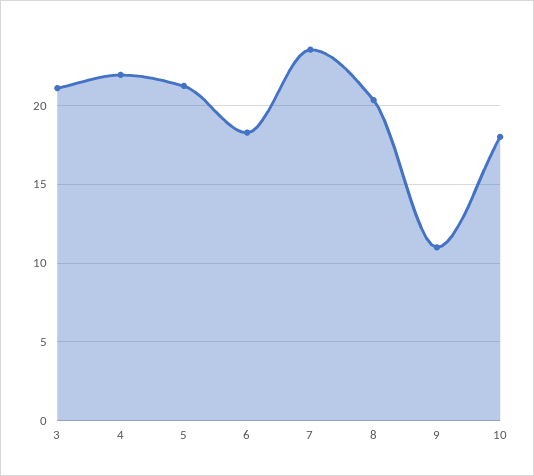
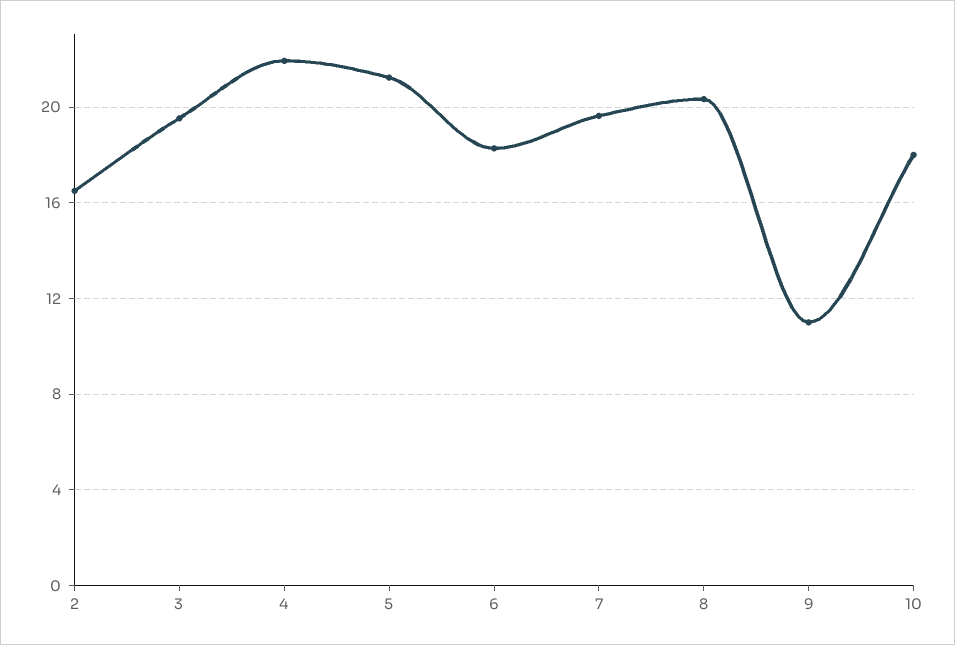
  {
-   "3": 21,
+   "3": 19.5,
    "4": 22,
    "5": 21,
    "6": 18.5,
-   "7": 23.5,
+   "7": 19.5,
    "8": 20.5,
    "9": 11,
-   "10": 18
+   "10": 18,
+   "2": 16.5
  }

